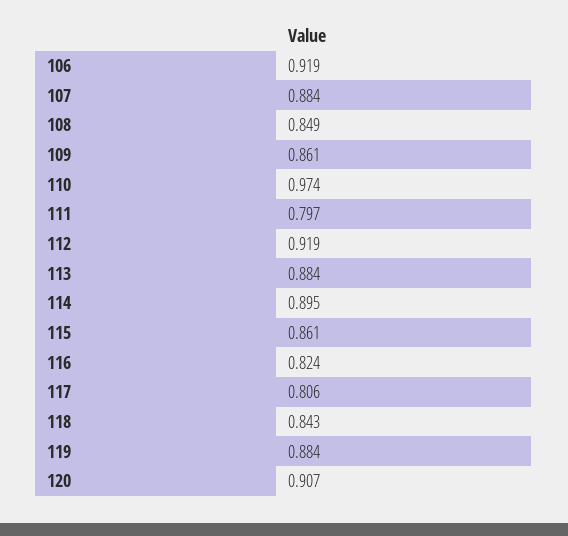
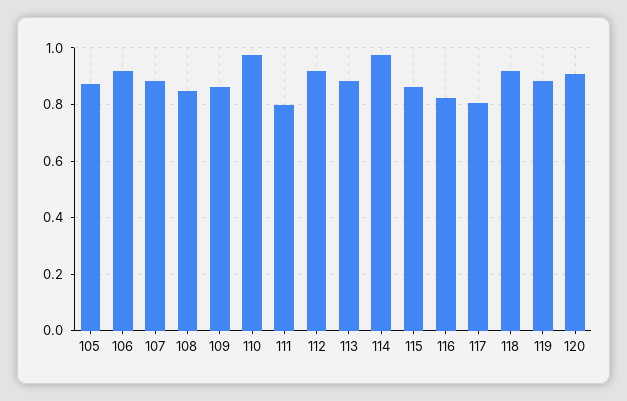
  {
    "106": 0.919,
    "107": 0.884,
    "108": 0.849,
    "109": 0.861,
    "110": 0.974,
    "111": 0.797,
    "112": 0.919,
    "113": 0.884,
-   "114": 0.895,
+   "114": 0.975,
    "115": 0.861,
    "116": 0.824,
    "117": 0.806,
-   "118": 0.843,
+   "118": 0.925,
    "119": 0.884,
-   "120": 0.907
+   "120": 0.907,
+   "105": 0.875
  }

